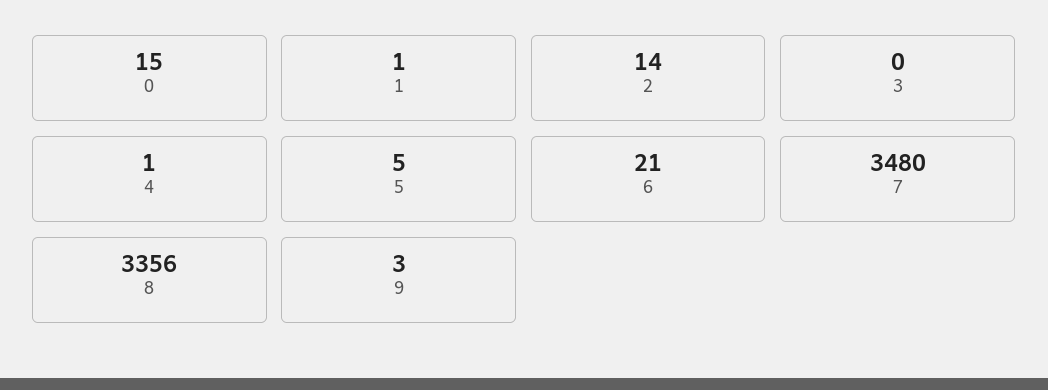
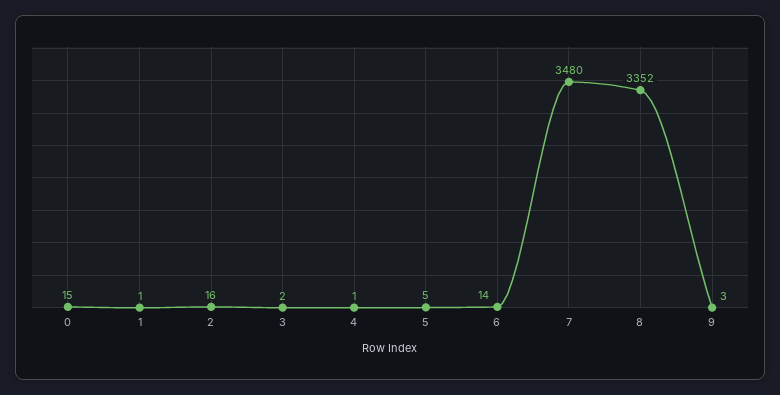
  {
    "0": 15,
    "1": 1,
-   "2": 14,
+   "2": 16,
-   "3": 0,
+   "3": 2,
    "4": 1,
    "5": 5,
-   "6": 21,
+   "6": 14,
    "7": 3480,
-   "8": 3356,
+   "8": 3352,
    "9": 3
  }

